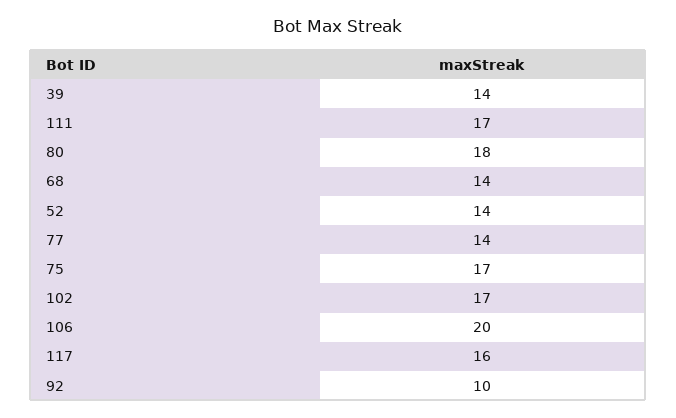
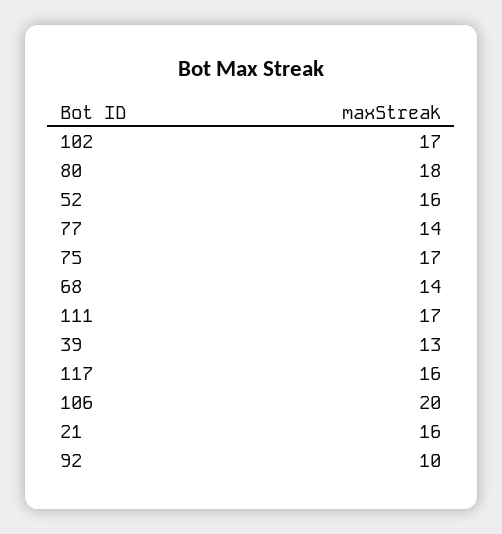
  {
-   "39": 14,
+   "39": 13,
    "111": 17,
    "80": 18,
    "68": 14,
-   "52": 14,
+   "52": 16,
    "77": 14,
    "75": 17,
    "102": 17,
    "106": 20,
    "117": 16,
-   "92": 10
+   "92": 10,
+   "21": 16
  }

